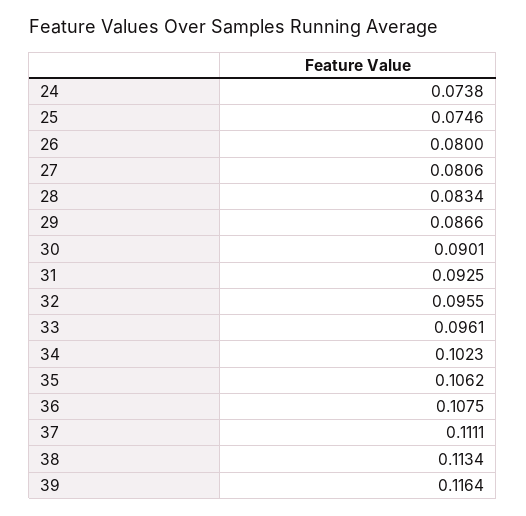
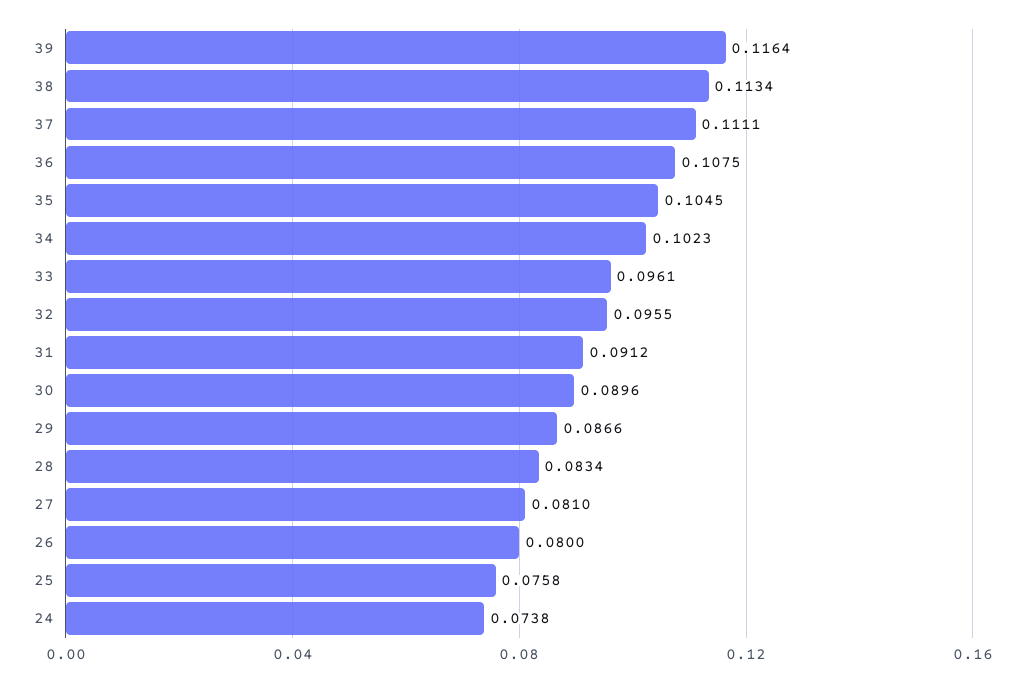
  {
    "24": 0.0738,
-   "25": 0.0746,
+   "25": 0.0758,
    "26": 0.08,
-   "27": 0.0806,
+   "27": 0.081,
    "28": 0.0834,
    "29": 0.0866,
-   "30": 0.0901,
+   "30": 0.0896,
-   "31": 0.0925,
+   "31": 0.0912,
    "32": 0.0955,
    "33": 0.0961,
    "34": 0.1023,
-   "35": 0.1062,
+   "35": 0.1045,
    "36": 0.1075,
    "37": 0.1111,
    "38": 0.1134,
    "39": 0.1164
  }

